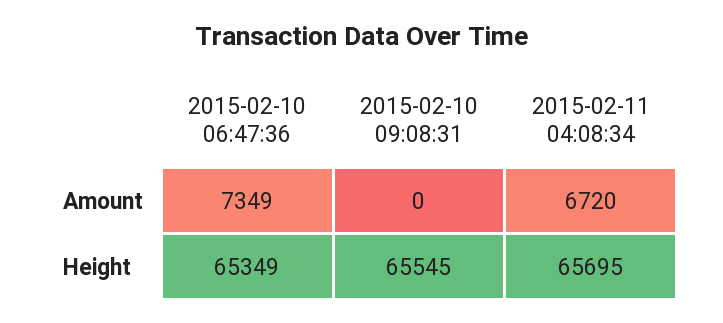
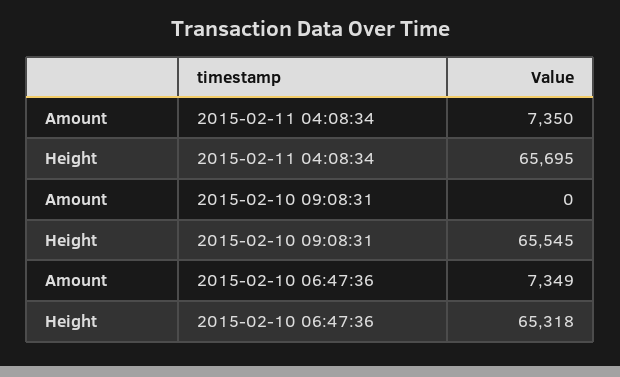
  {
    "2015-02-10 06:47:36": {
      "Amount": 7349,
-     "Height": 65349
+     "Height": 65318
    },
    "2015-02-10 09:08:31": {
      "Amount": 0,
      "Height": 65545
    },
    "2015-02-11 04:08:34": {
-     "Amount": 6720,
+     "Amount": 7350,
      "Height": 65695
    }
  }

